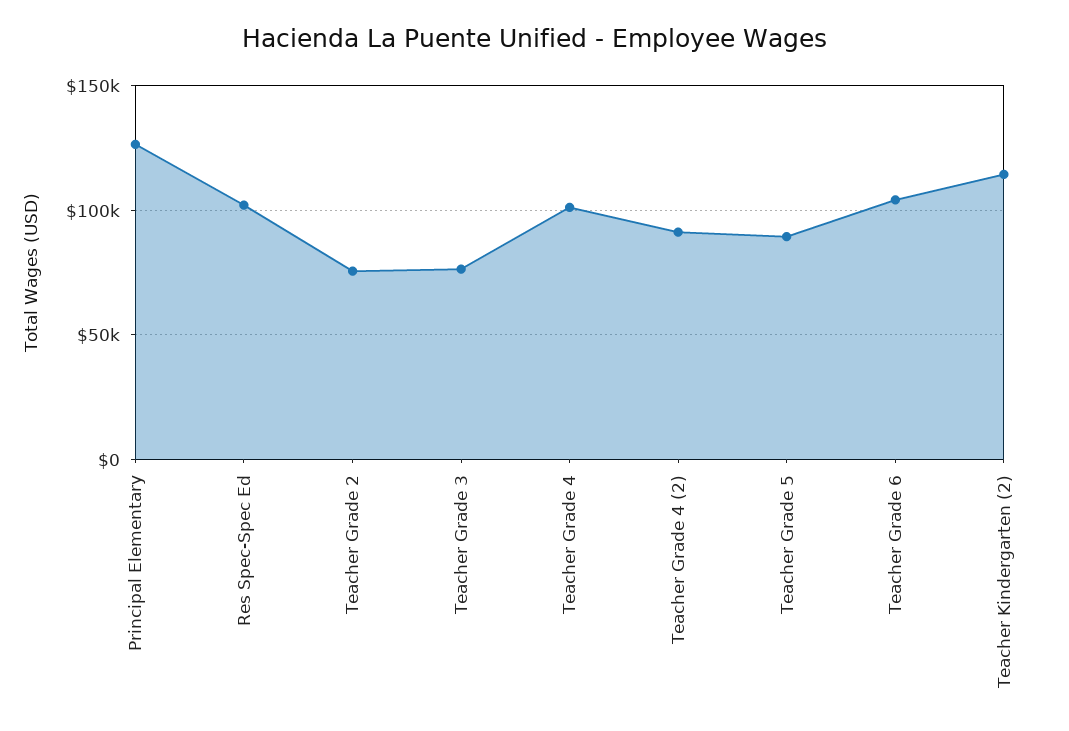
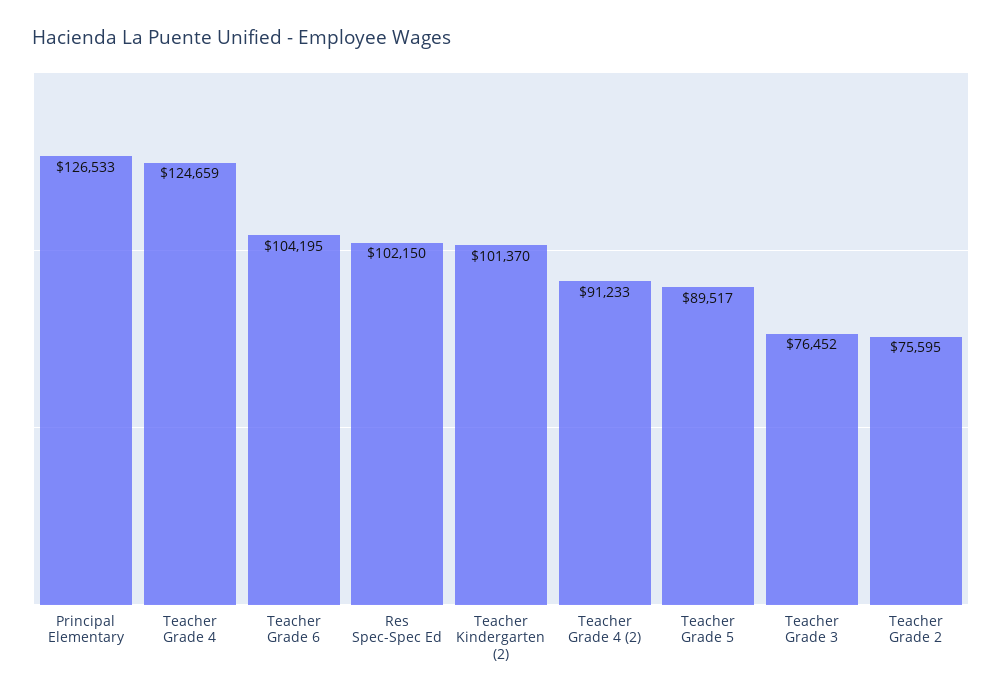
  {
    "Principal Elementary": 126533,
    "Res Spec-Spec Ed": 102150,
    "Teacher Grade 2": 75595,
    "Teacher Grade 3": 76452,
-   "Teacher Grade 4": 100000,
+   "Teacher Grade 4": 124659,
    "Teacher Grade 4 (2)": 91233,
    "Teacher Grade 5": 89517,
    "Teacher Grade 6": 104195,
-   "Teacher Kindergarten (2)": 115000
+   "Teacher Kindergarten (2)": 101370
  }

